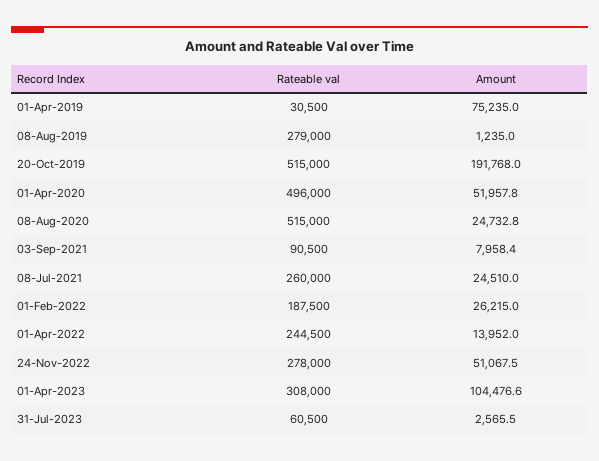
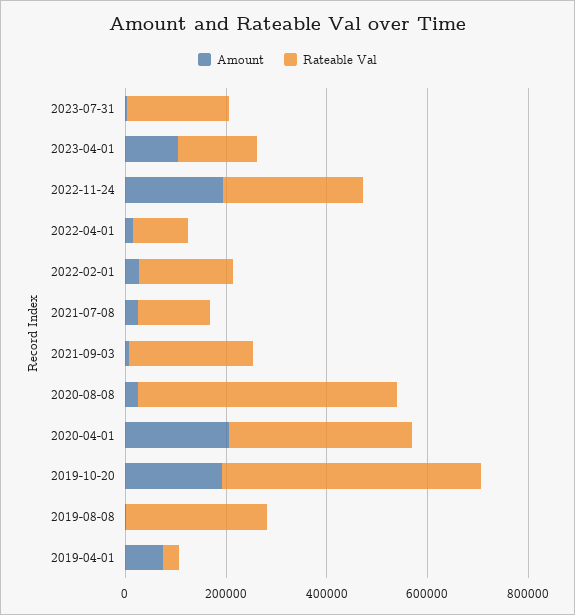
  {
    "Rateable val": {
      "01-Apr-2019": 30500,
      "08-Aug-2019": 279000,
      "20-Oct-2019": 515000,
-     "01-Apr-2020": 496000,
+     "01-Apr-2020": 350000,
      "08-Aug-2020": 515000,
-     "03-Sep-2021": 90500,
+     "03-Sep-2021": 250000,
-     "08-Jul-2021": 260000,
+     "08-Jul-2021": 150000,
      "01-Feb-2022": 187500,
-     "01-Apr-2022": 244500,
+     "01-Apr-2022": 100000,
      "24-Nov-2022": 278000,
-     "01-Apr-2023": 308000,
+     "01-Apr-2023": 150000,
-     "31-Jul-2023": 60500
+     "31-Jul-2023": 200000
    },
    "Amount": {
      "01-Apr-2019": 75235,
      "08-Aug-2019": 1235,
      "20-Oct-2019": 191768,
-     "01-Apr-2020": 51957.8,
+     "01-Apr-2020": 200000,
      "08-Aug-2020": 24732.8,
      "03-Sep-2021": 7958.4,
      "08-Jul-2021": 24510,
      "01-Feb-2022": 26215,
      "01-Apr-2022": 13952,
-     "24-Nov-2022": 51067.5,
+     "24-Nov-2022": 200000,
      "01-Apr-2023": 104476.6,
      "31-Jul-2023": 2565.5
    }
  }

